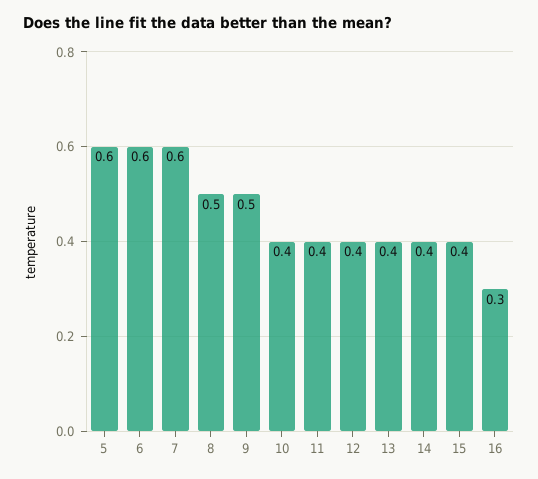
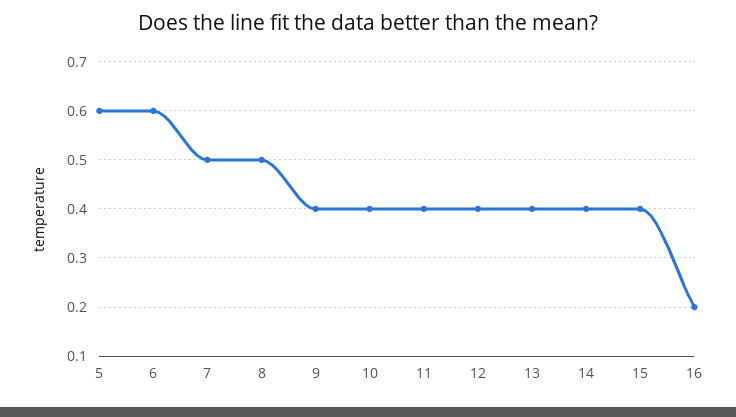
  {
    "5": 0.6,
    "6": 0.6,
-   "7": 0.6,
+   "7": 0.5,
    "8": 0.5,
-   "9": 0.5,
+   "9": 0.4,
    "10": 0.4,
    "11": 0.4,
    "12": 0.4,
    "13": 0.4,
    "14": 0.4,
    "15": 0.4,
-   "16": 0.3
+   "16": 0.2
  }

